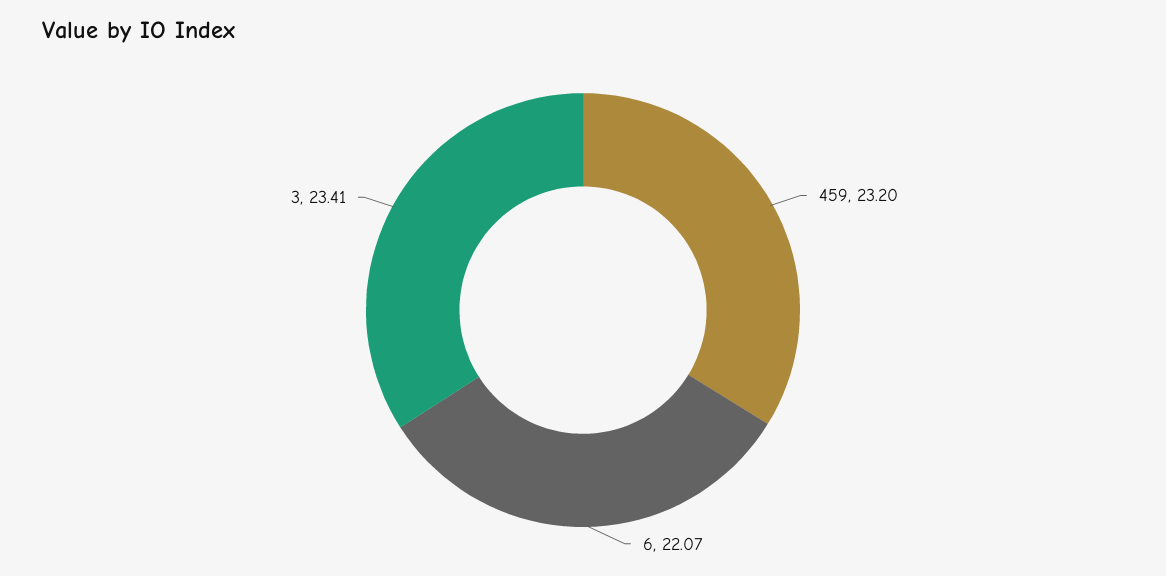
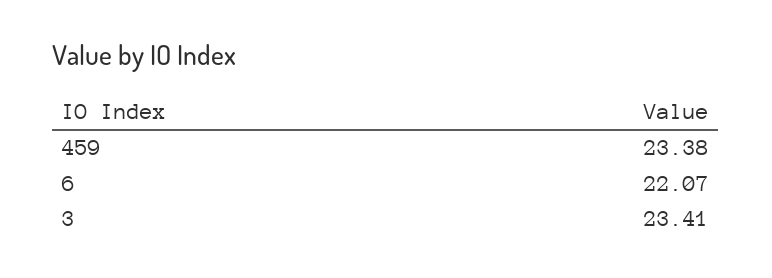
  {
-   "459": 23.2,
+   "459": 23.38,
    "6": 22.07,
    "3": 23.41
  }

